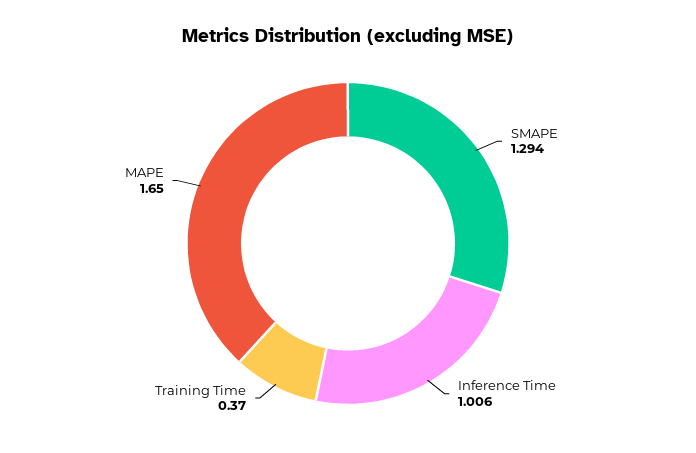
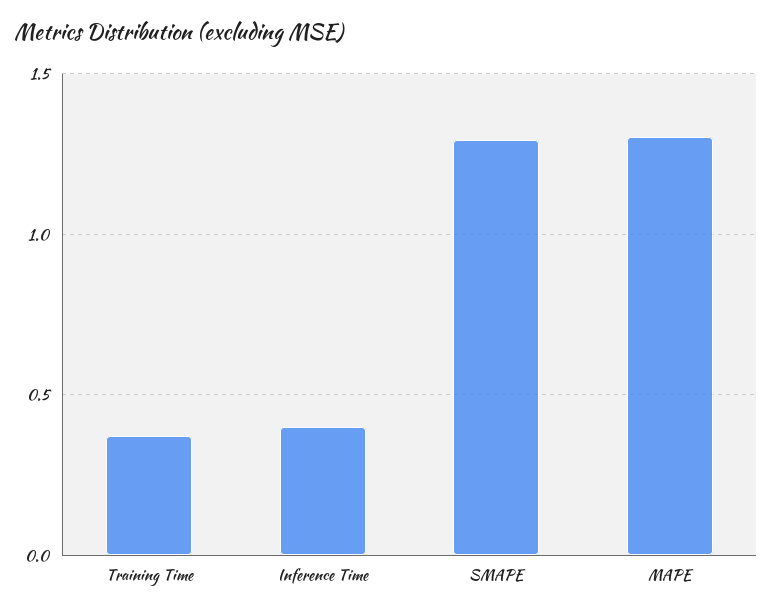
  {
    "SMAPE": 1.294,
-   "Inference Time": 1.006,
+   "Inference Time": 0.4,
    "Training Time": 0.37,
-   "MAPE": 1.65
+   "MAPE": 1.3
  }

